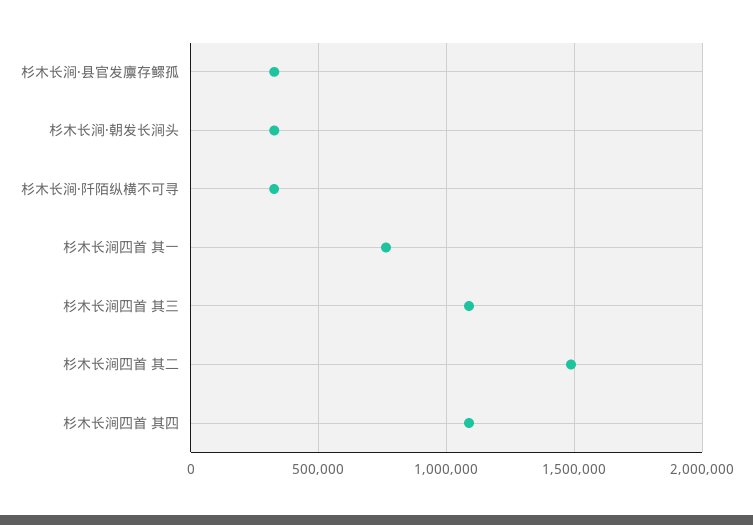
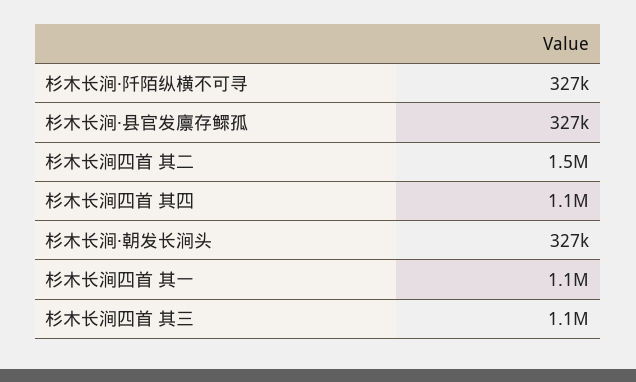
  {
    "杉木长涧·县官发廪存鳏孤": 327000,
    "杉木长涧·朝发长涧头": 327000,
    "杉木长涧·阡陌纵横不可寻": 327000,
-   "杉木长涧四首 其一": 750000,
+   "杉木长涧四首 其一": 1100000,
    "杉木长涧四首 其三": 1100000,
    "杉木长涧四首 其二": 1500000,
    "杉木长涧四首 其四": 1100000
  }

